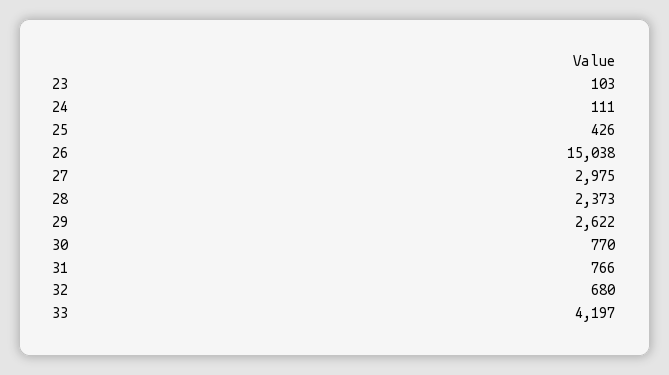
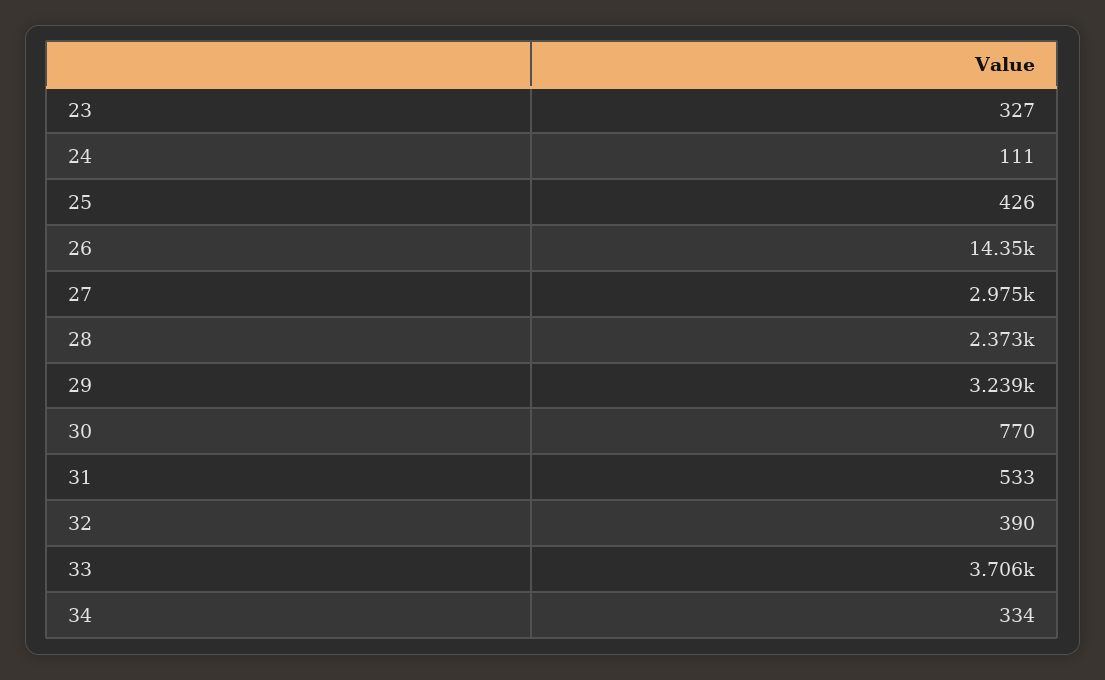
  {
-   "23": 103,
+   "23": 327,
    "24": 111,
    "25": 426,
-   "26": 15038,
+   "26": 14350,
    "27": 2975,
    "28": 2373,
-   "29": 2622,
+   "29": 3239,
    "30": 770,
-   "31": 766,
+   "31": 533,
-   "32": 680,
+   "32": 390,
-   "33": 4197
+   "33": 3706,
+   "34": 334
  }

